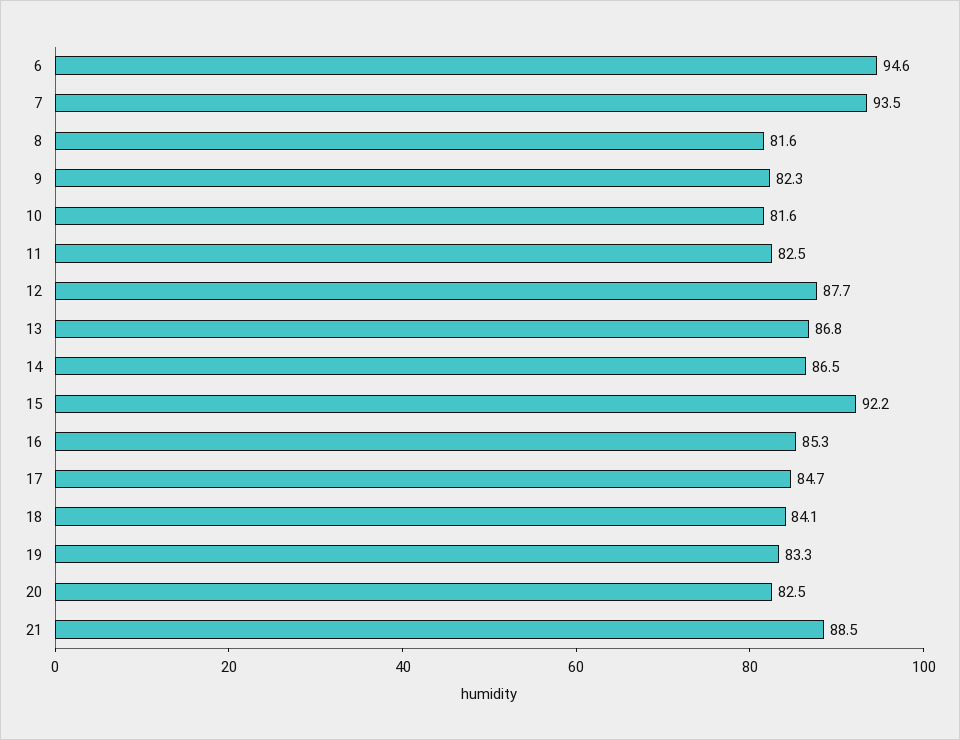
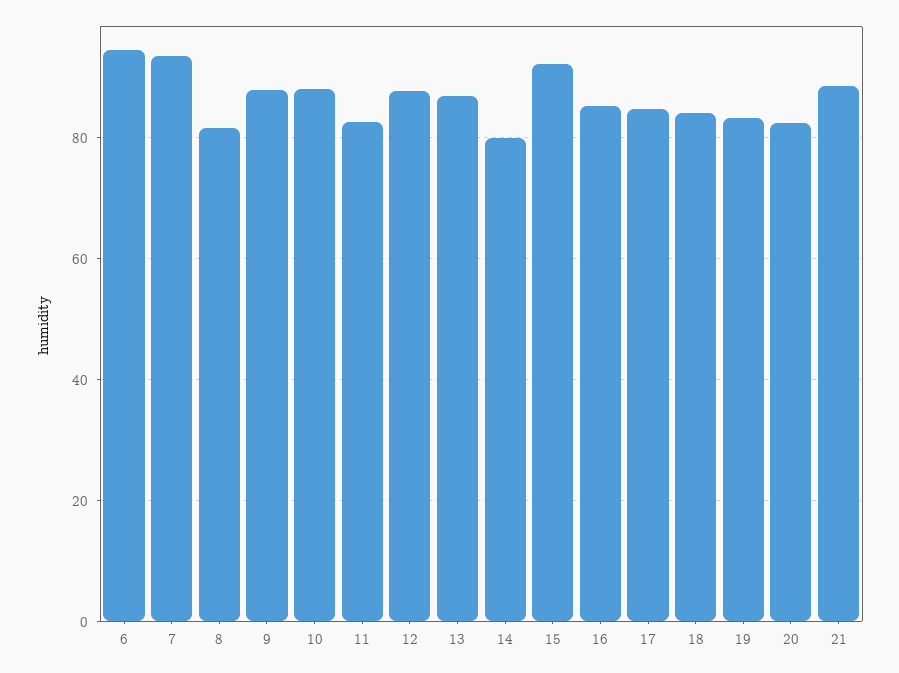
  {
    "6": 94.6,
    "7": 93.5,
    "8": 81.6,
-   "9": 82.3,
+   "9": 88,
-   "10": 81.6,
+   "10": 88,
    "11": 82.5,
    "12": 87.7,
    "13": 86.8,
-   "14": 86.5,
+   "14": 80,
    "15": 92.2,
    "16": 85.3,
    "17": 84.7,
    "18": 84.1,
    "19": 83.3,
    "20": 82.5,
    "21": 88.5
  }

